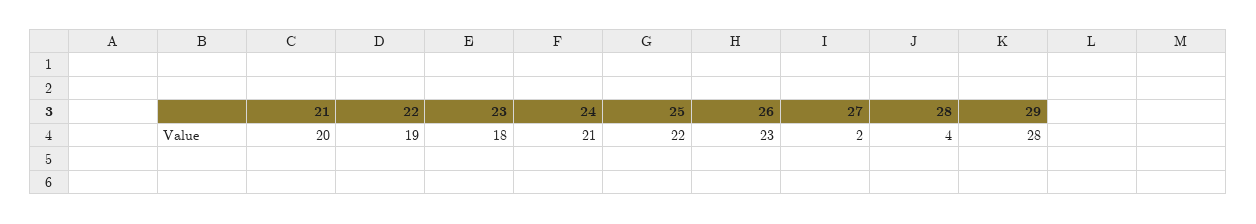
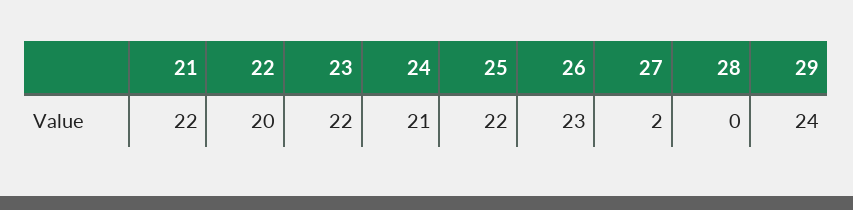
  {
-   "21": 20,
+   "21": 22,
-   "22": 19,
+   "22": 20,
-   "23": 18,
+   "23": 22,
    "24": 21,
    "25": 22,
    "26": 23,
    "27": 2,
-   "28": 4,
+   "28": 0,
-   "29": 28
+   "29": 24
  }

